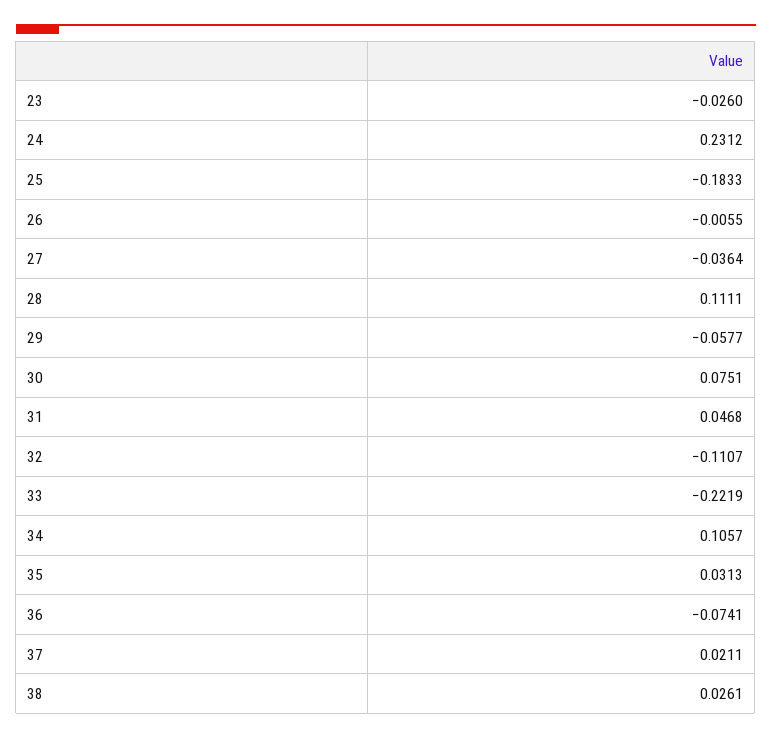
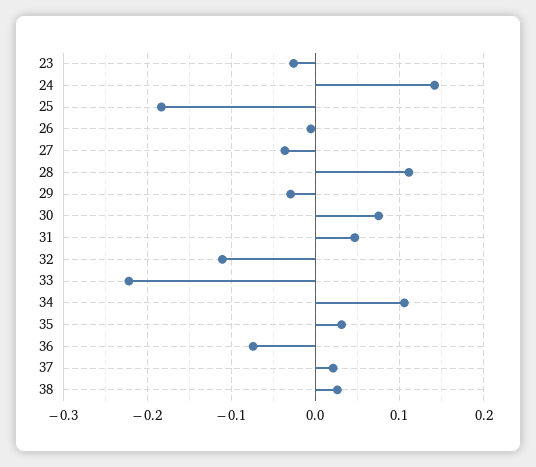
  {
    "23": -0.026,
-   "24": 0.2312,
+   "24": 0.14,
    "25": -0.1833,
    "26": -0.0055,
    "27": -0.0364,
    "28": 0.1111,
-   "29": -0.0577,
+   "29": -0.03,
    "30": 0.0751,
    "31": 0.0468,
    "32": -0.1107,
    "33": -0.2219,
    "34": 0.1057,
    "35": 0.0313,
    "36": -0.0741,
    "37": 0.0211,
    "38": 0.0261
  }

